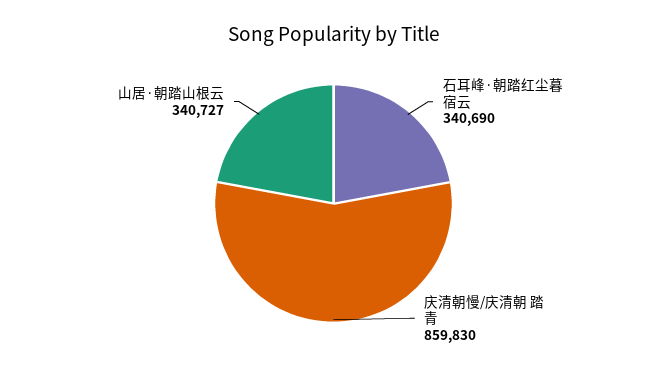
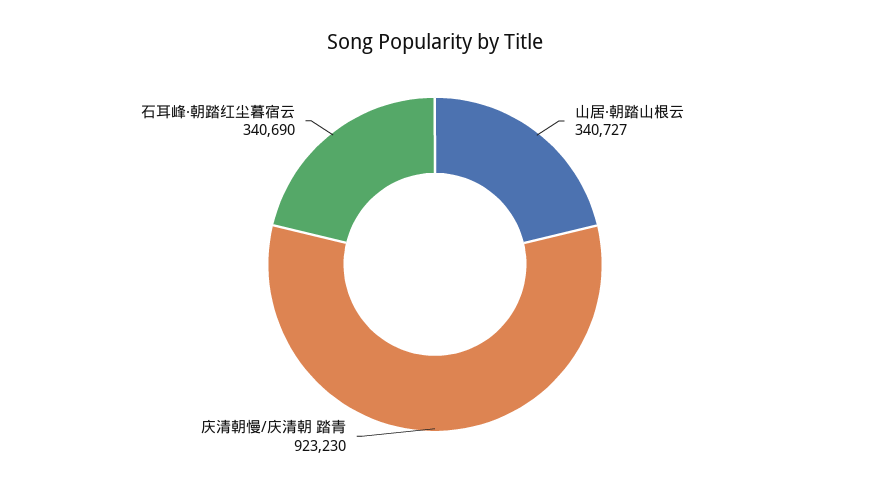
  {
    "石耳峰·朝踏红尘暮宿云": 340690,
-   "庆清朝慢/庆清朝 踏青": 859830,
+   "庆清朝慢/庆清朝 踏青": 923230,
    "山居·朝踏山根云": 340727
  }

